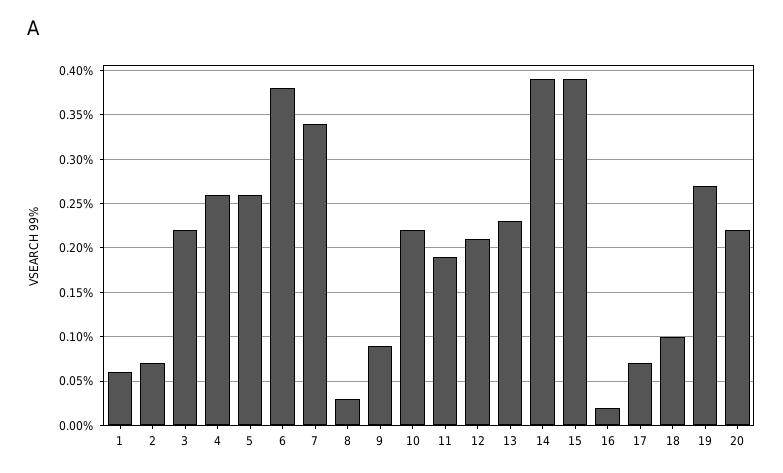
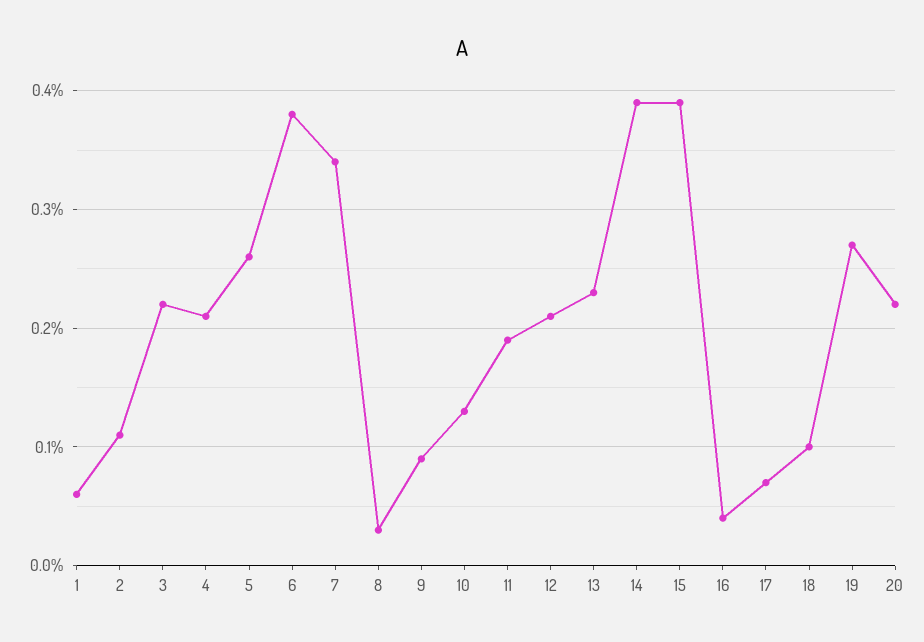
  {
    "1": 0.06,
-   "2": 0.07,
+   "2": 0.11,
    "3": 0.22,
-   "4": 0.26,
+   "4": 0.21,
    "5": 0.26,
    "6": 0.38,
    "7": 0.34,
    "8": 0.03,
    "9": 0.09,
-   "10": 0.22,
+   "10": 0.13,
    "11": 0.19,
    "12": 0.21,
    "13": 0.23,
    "14": 0.39,
    "15": 0.39,
-   "16": 0.02,
+   "16": 0.04,
    "17": 0.07,
    "18": 0.1,
    "19": 0.27,
    "20": 0.22
  }

